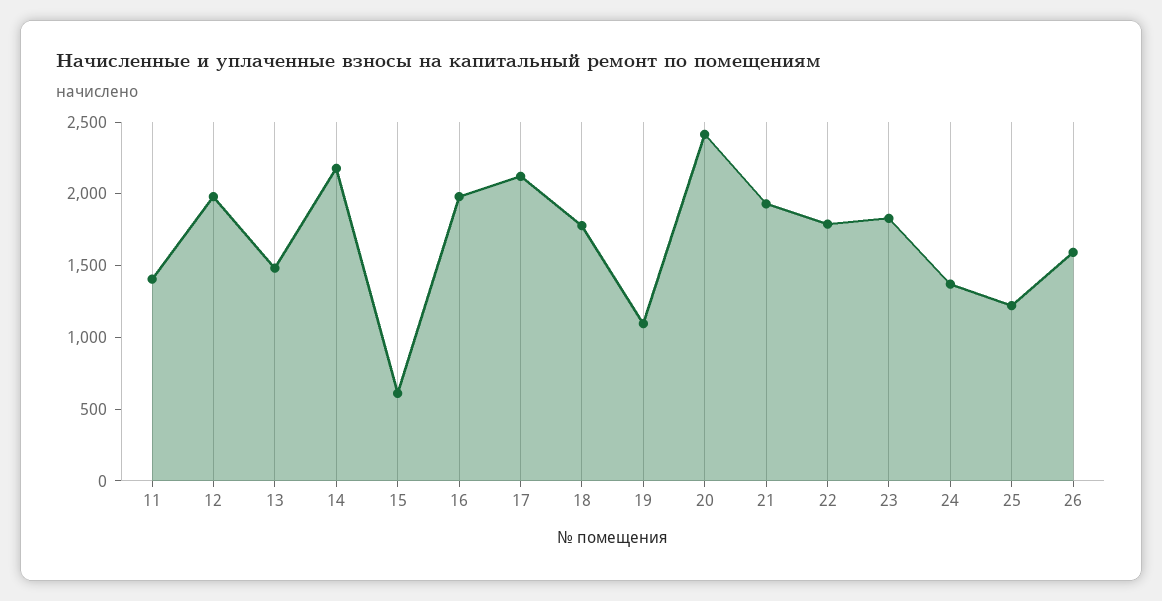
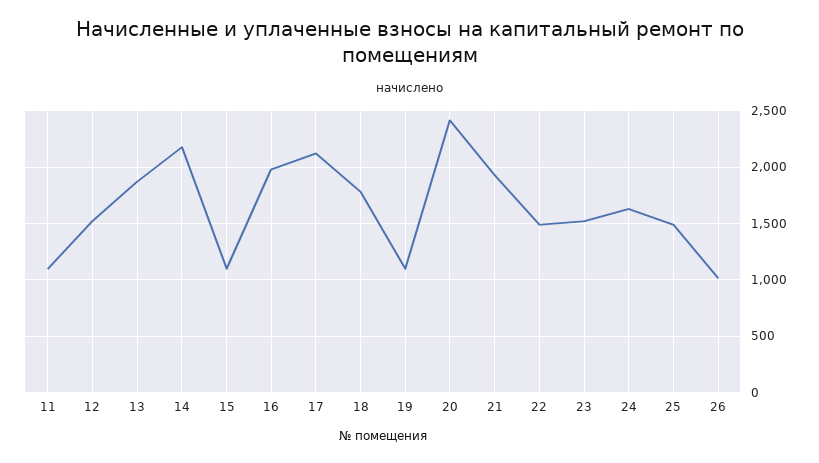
  {
-   "11": 1400,
+   "11": 1100,
-   "12": 2000,
+   "12": 1500,
-   "13": 1500,
+   "13": 1900,
    "14": 2200,
-   "15": 600,
+   "15": 1100,
    "16": 2000,
    "17": 2100,
    "18": 1800,
    "19": 1100,
    "20": 2400,
    "21": 1900,
-   "22": 1800,
+   "22": 1500,
-   "23": 1800,
+   "23": 1500,
-   "24": 1400,
+   "24": 1600,
-   "25": 1200,
+   "25": 1500,
-   "26": 1600
+   "26": 1000
  }

